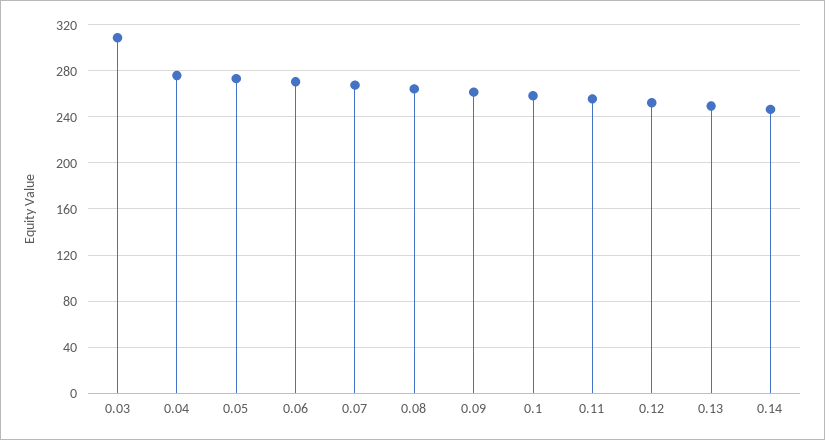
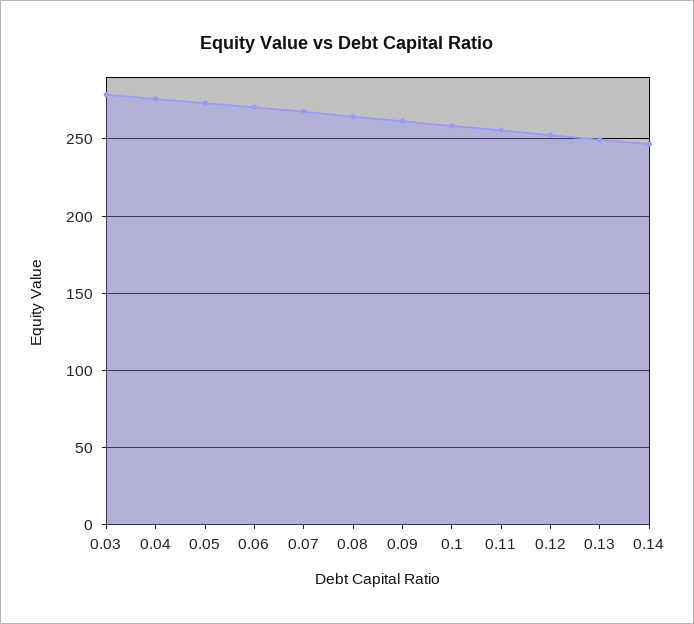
  {
-   "0.03": 310,
+   "0.03": 280,
    "0.04": 275,
    "0.05": 275,
    "0.06": 270,
    "0.07": 270,
    "0.08": 265,
    "0.09": 260,
    "0.1": 260,
    "0.11": 255,
    "0.12": 250,
    "0.13": 250,
    "0.14": 245
  }

